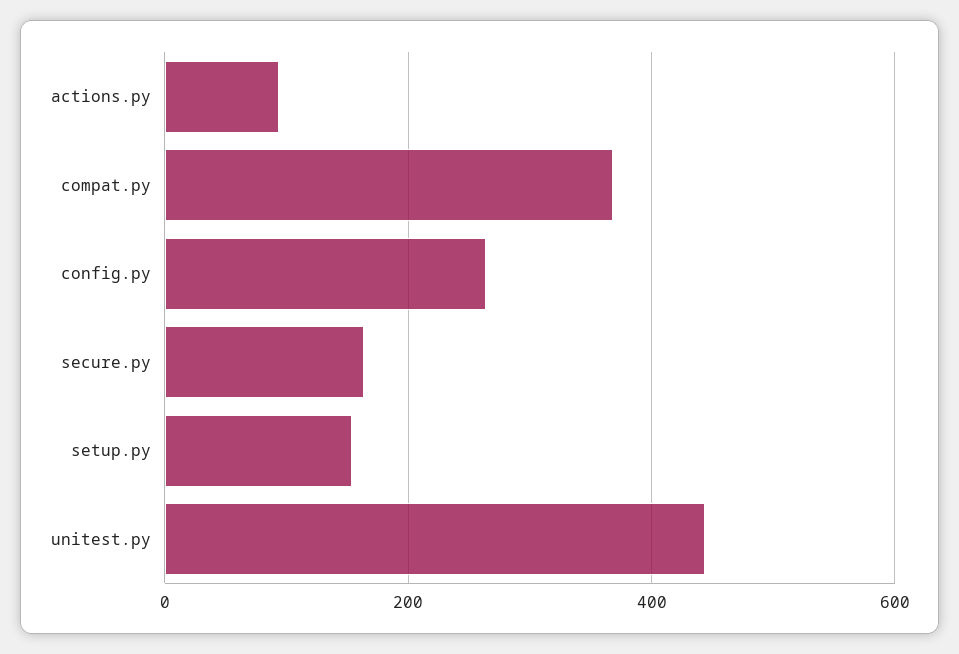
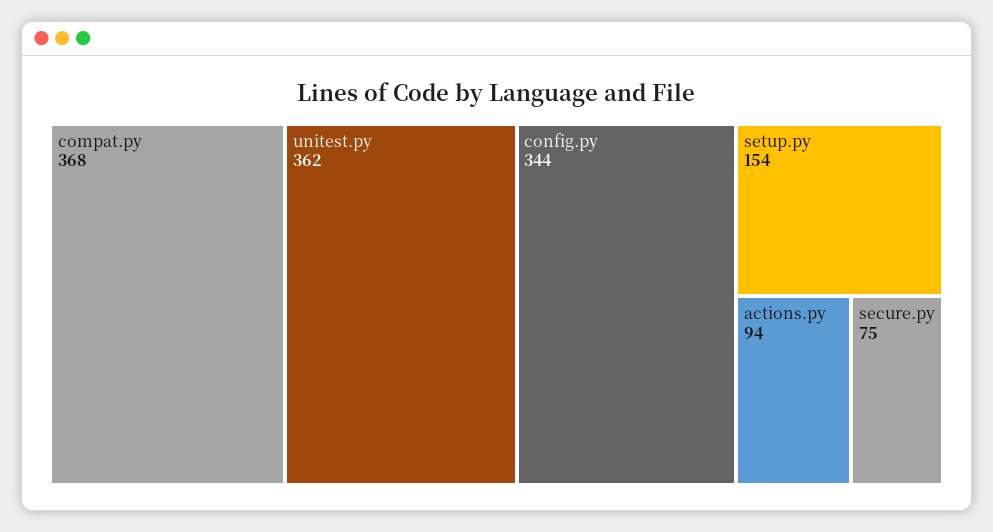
  {
    "actions.py": 94,
    "compat.py": 368,
-   "config.py": 260,
+   "config.py": 344,
-   "secure.py": 160,
+   "secure.py": 75,
    "setup.py": 154,
-   "unitest.py": 440
+   "unitest.py": 362
  }

